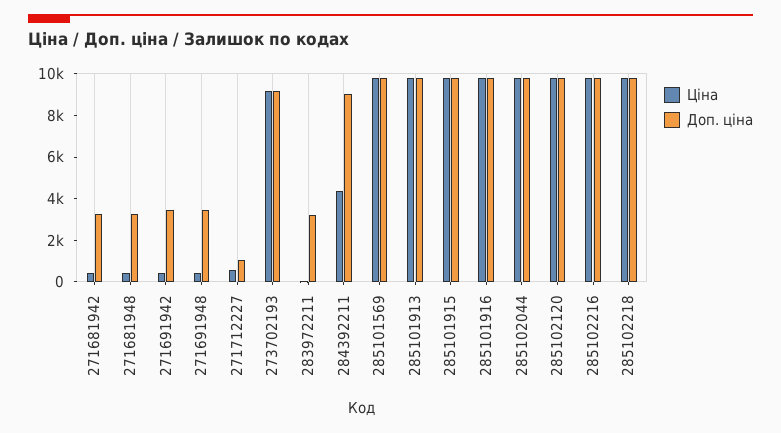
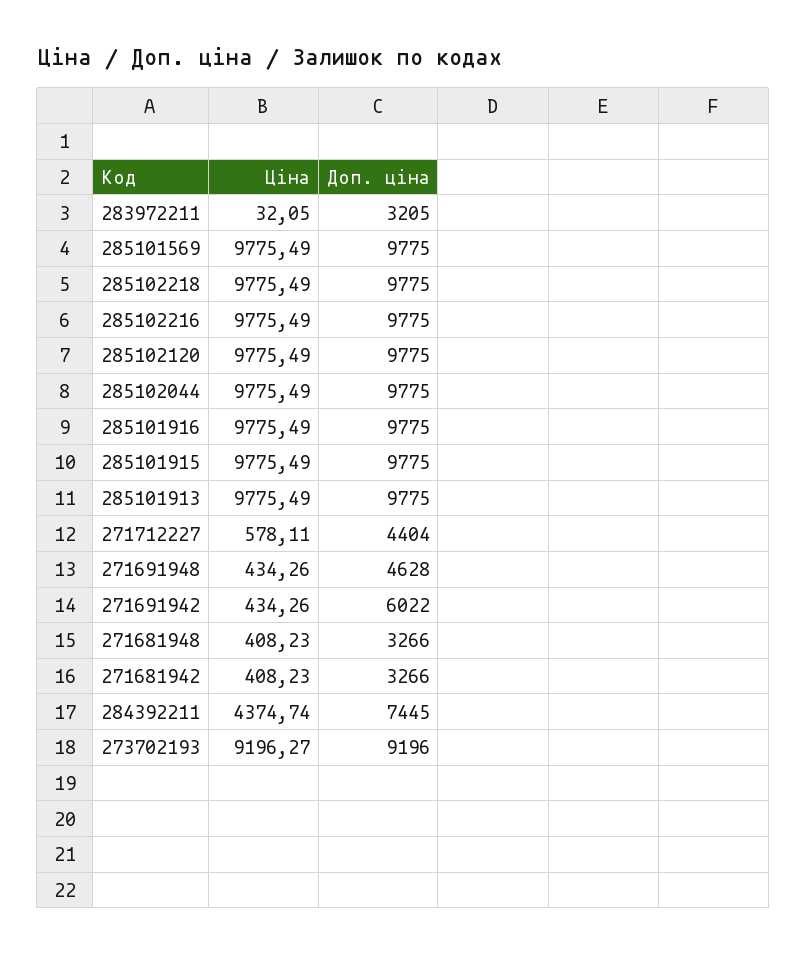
  {
    "Ціна": {
      "271681942": 408.23,
      "271681948": 408.23,
      "271691942": 434.26,
      "271691948": 434.26,
      "271712227": 578.11,
      "273702193": 9196.27,
      "283972211": 32.05,
      "284392211": 4374.74,
      "285101569": 9775.49,
      "285101913": 9775.49,
      "285101915": 9775.49,
      "285101916": 9775.49,
      "285102044": 9775.49,
      "285102120": 9775.49,
      "285102216": 9775.49,
      "285102218": 9775.49
    },
    "Доп. ціна": {
      "271681942": 3266,
      "271681948": 3266,
-     "271691942": 3500,
+     "271691942": 6022,
-     "271691948": 3500,
+     "271691948": 4628,
-     "271712227": 1000,
+     "271712227": 4404,
      "273702193": 9196,
      "283972211": 3205,
-     "284392211": 9000,
+     "284392211": 7445,
      "285101569": 9775,
      "285101913": 9775,
      "285101915": 9775,
      "285101916": 9775,
      "285102044": 9775,
      "285102120": 9775,
      "285102216": 9775,
      "285102218": 9775
    }
  }

